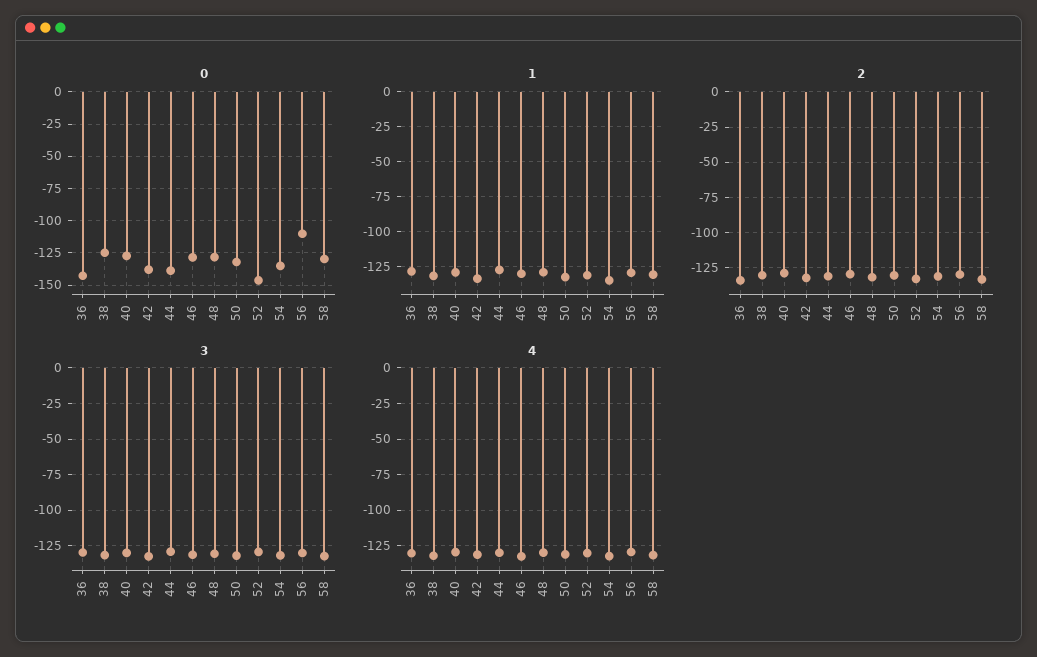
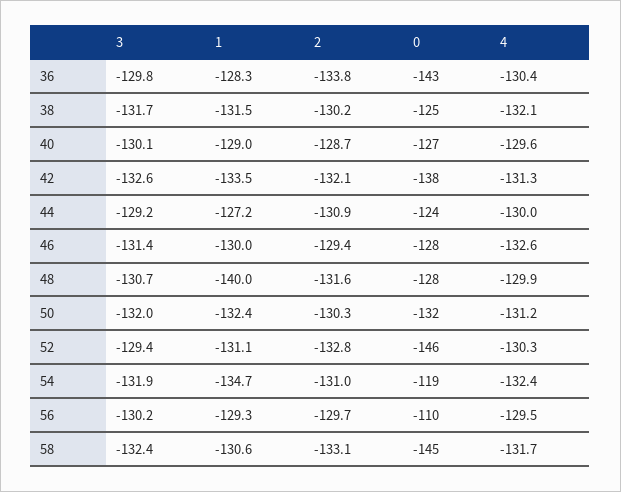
  {
    "0": {
      "36": -143,
      "38": -125,
      "40": -127,
      "42": -138,
-     "44": -140,
+     "44": -124,
      "46": -128,
      "48": -128,
      "50": -132,
      "52": -146,
-     "54": -135,
+     "54": -119,
      "56": -110,
-     "58": -130
+     "58": -145
    },
    "1": {
      "36": -128.3,
      "38": -131.5,
      "40": -129,
      "42": -133.5,
      "44": -127.2,
      "46": -130,
-     "48": -130,
+     "48": -140,
      "50": -132.4,
      "52": -131.1,
      "54": -134.7,
      "56": -129.3,
      "58": -130.6
    },
    "2": {
      "36": -133.8,
      "38": -130.2,
      "40": -128.7,
      "42": -132.1,
      "44": -130.9,
      "46": -129.4,
      "48": -131.6,
      "50": -130.3,
      "52": -132.8,
      "54": -131,
      "56": -129.7,
      "58": -133.1
    },
    "3": {
      "36": -129.8,
      "38": -131.7,
      "40": -130.1,
      "42": -132.6,
      "44": -129.2,
      "46": -131.4,
      "48": -130.7,
      "50": -132,
      "52": -129.4,
      "54": -131.9,
      "56": -130.2,
      "58": -132.4
    },
    "4": {
      "36": -130.4,
      "38": -132.1,
      "40": -129.6,
      "42": -131.3,
      "44": -130,
      "46": -132.6,
      "48": -129.9,
      "50": -131.2,
      "52": -130.3,
      "54": -132.4,
      "56": -129.5,
      "58": -131.7
    }
  }

